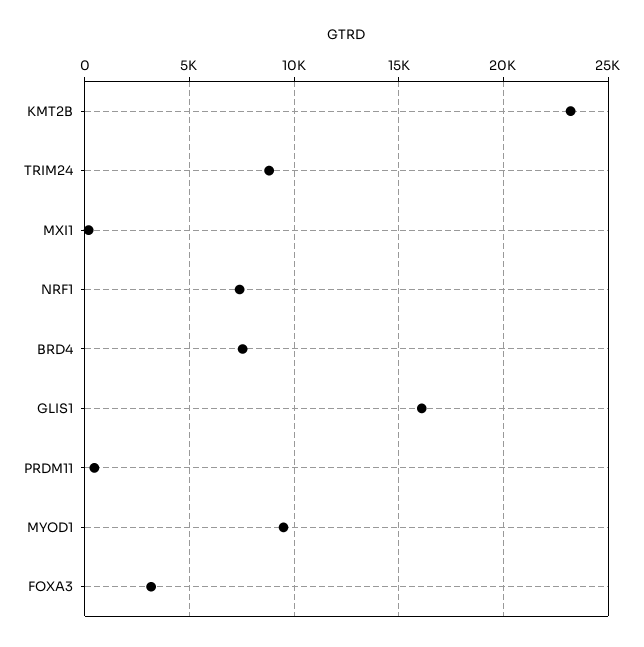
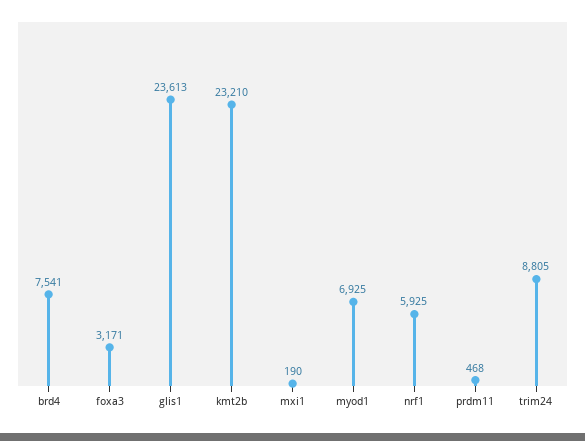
  {
    "KMT2B": 23210,
    "TRIM24": 8805,
    "MXI1": 190,
-   "NRF1": 7500,
+   "NRF1": 5925,
    "BRD4": 7541,
-   "GLIS1": 16000,
+   "GLIS1": 23613,
    "PRDM11": 468,
-   "MYOD1": 9500,
+   "MYOD1": 6925,
    "FOXA3": 3171
  }

